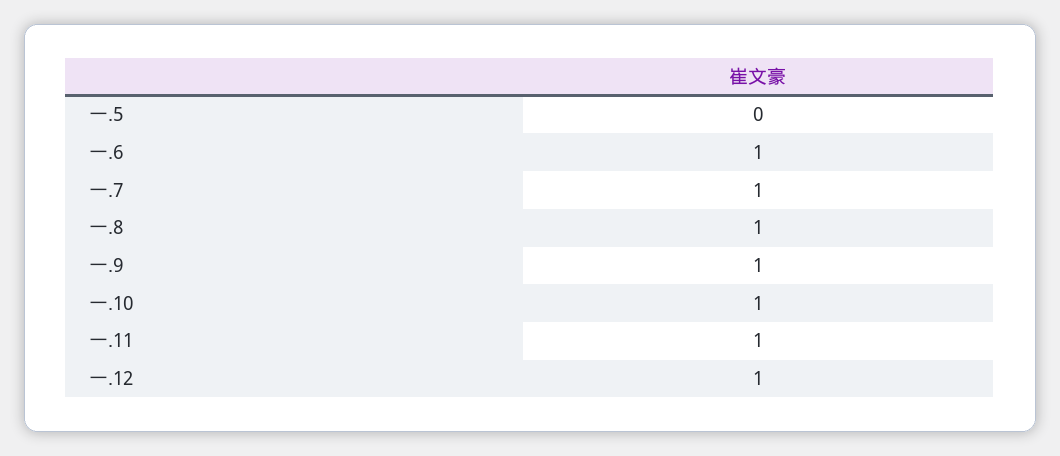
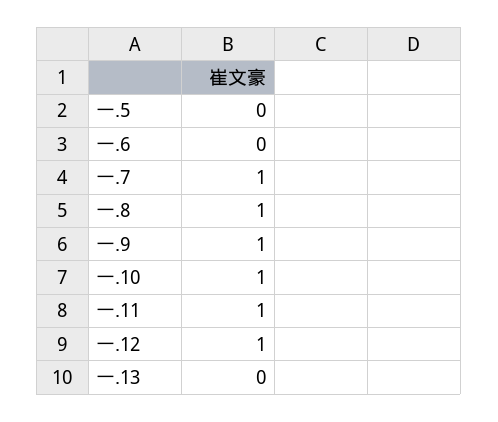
  {
    "一.5": 0,
-   "一.6": 1,
+   "一.6": 0,
    "一.7": 1,
    "一.8": 1,
    "一.9": 1,
    "一.10": 1,
    "一.11": 1,
-   "一.12": 1
+   "一.12": 1,
+   "一.13": 0
  }

